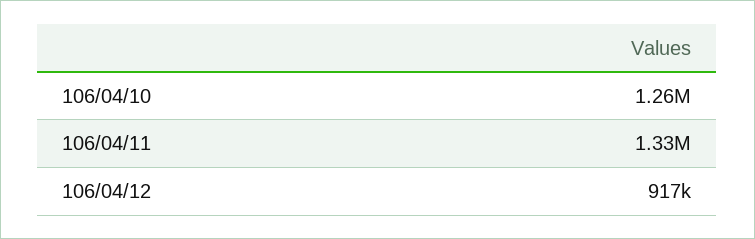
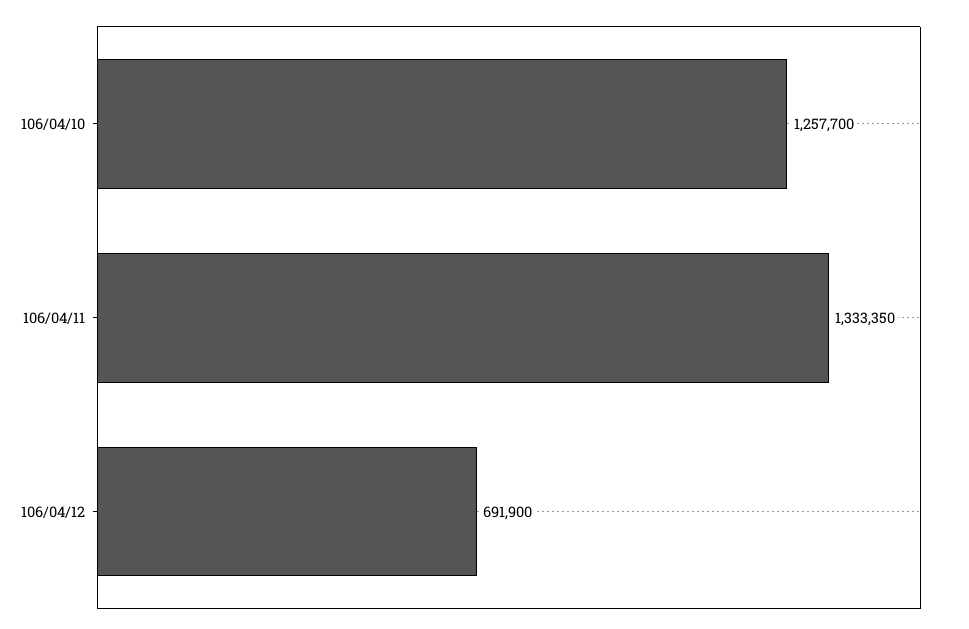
  {
    "106/04/10": 1257700,
    "106/04/11": 1333350,
-   "106/04/12": 917000
+   "106/04/12": 691900
  }

